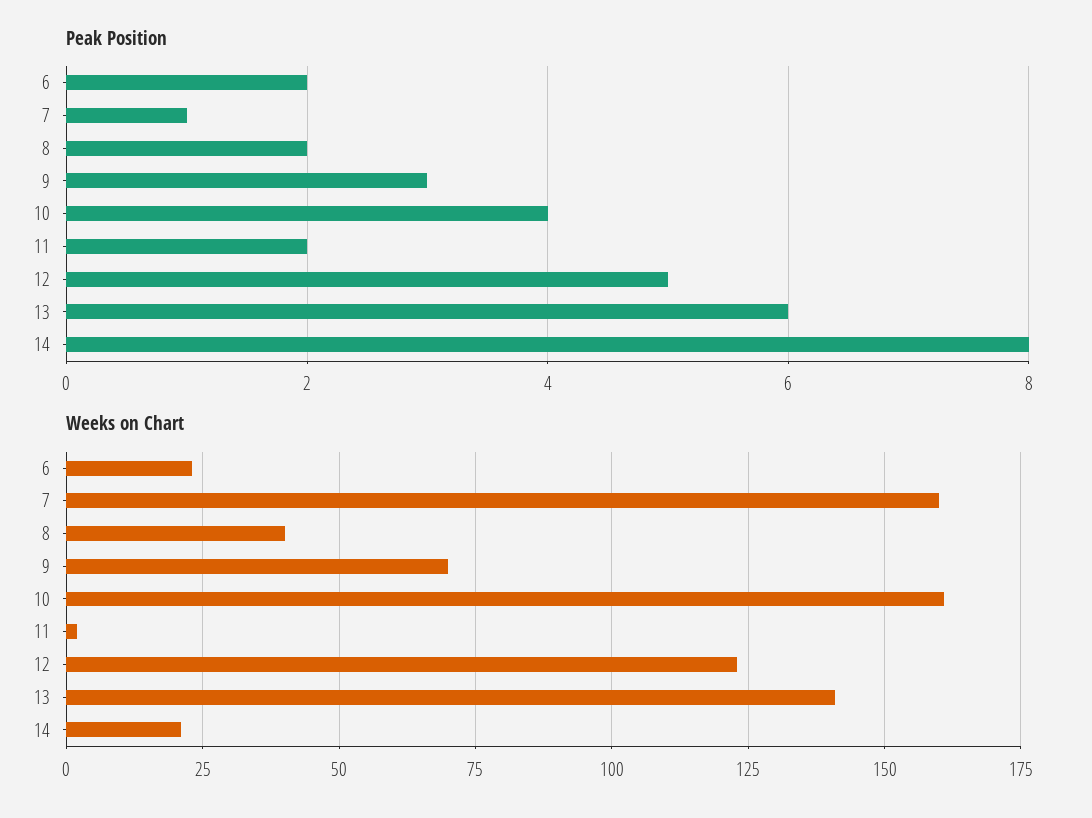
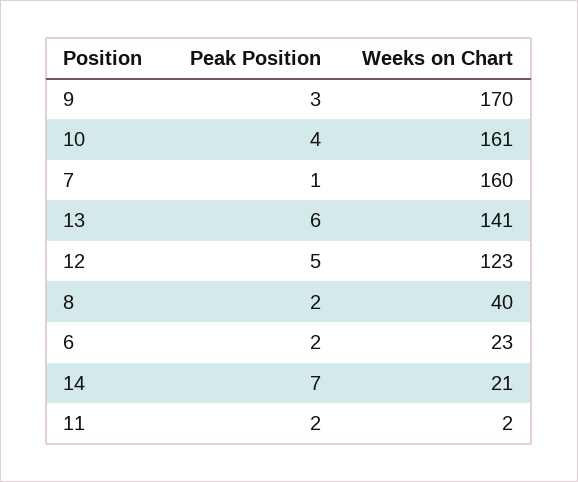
  {
    "Peak Position": {
      "6": 2,
      "7": 1,
      "8": 2,
      "9": 3,
      "10": 4,
      "11": 2,
      "12": 5,
      "13": 6,
-     "14": 8
+     "14": 7
    },
    "Weeks on Chart": {
      "6": 23,
      "7": 160,
      "8": 40,
-     "9": 70,
+     "9": 170,
      "10": 161,
      "11": 2,
      "12": 123,
      "13": 141,
      "14": 21
    }
  }

